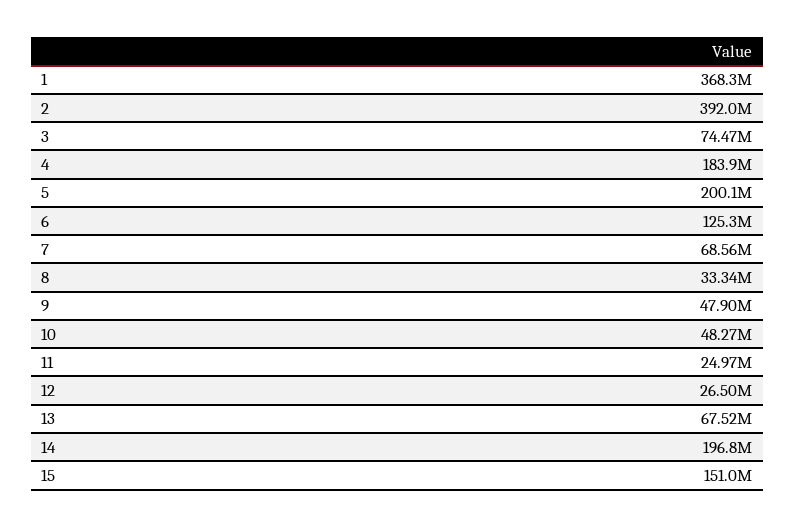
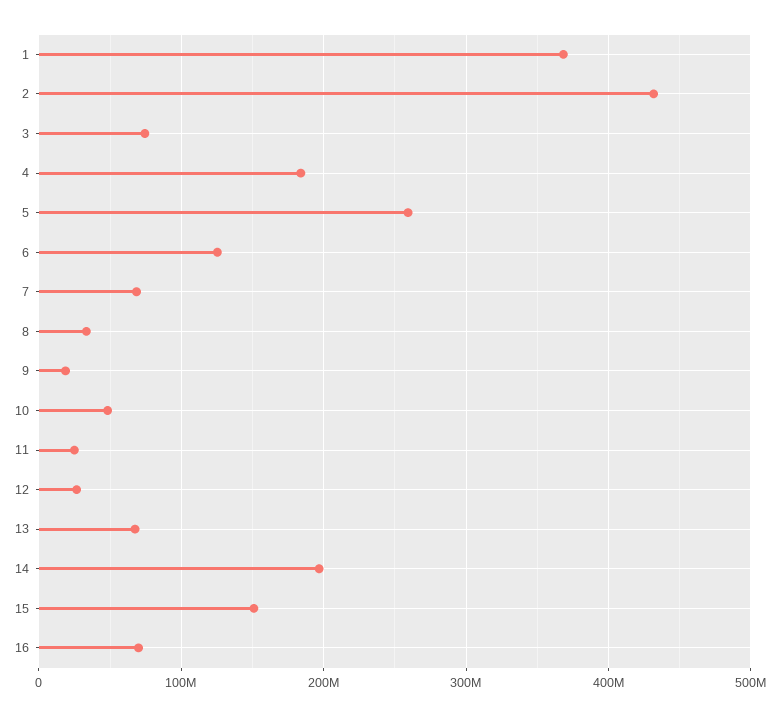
  {
    "1": 368300000,
-   "2": 392000000,
+   "2": 430000000,
    "3": 74470000,
    "4": 183900000,
-   "5": 200100000,
+   "5": 260000000,
    "6": 125300000,
    "7": 68560000,
    "8": 33340000,
-   "9": 47900000,
+   "9": 20000000,
    "10": 48270000,
    "11": 24970000,
    "12": 26500000,
    "13": 67520000,
    "14": 196800000,
-   "15": 151000000
+   "15": 151000000,
+   "16": 70000000
  }

